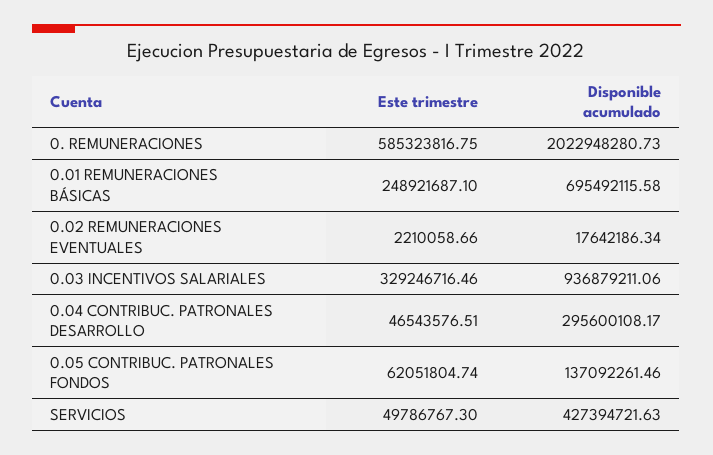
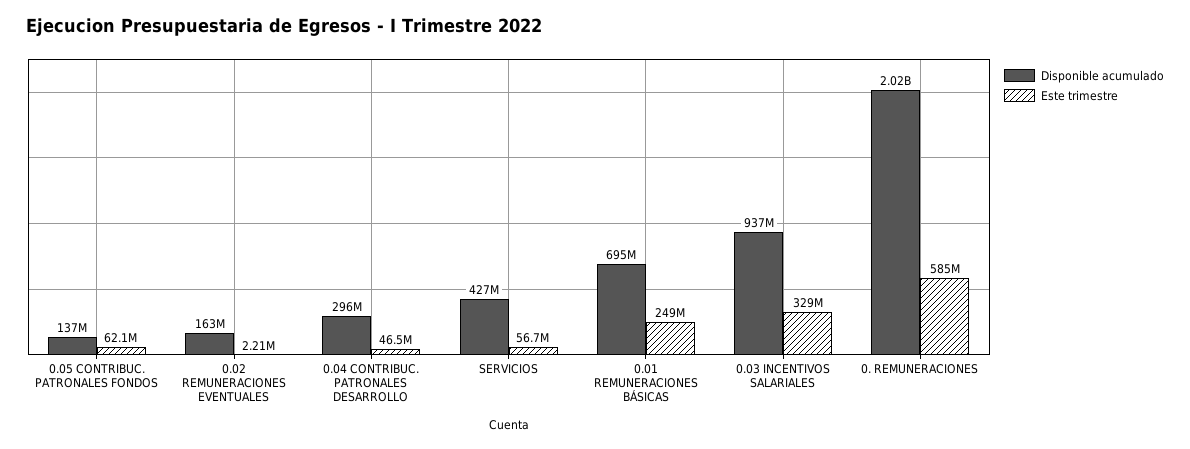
  {
    "Este trimestre": {
      "0. REMUNERACIONES": 585323816.75,
      "0.01 REMUNERACIONES BÁSICAS": 248921687.1,
      "0.02 REMUNERACIONES EVENTUALES": 2210058.66,
      "0.03 INCENTIVOS SALARIALES": 329246716.46,
      "0.04 CONTRIBUC. PATRONALES DESARROLLO": 46543576.51,
      "0.05 CONTRIBUC. PATRONALES FONDOS": 62051804.74,
-     "SERVICIOS": 49786767.3
+     "SERVICIOS": 56700000
    },
    "Disponible acumulado": {
      "0. REMUNERACIONES": 2022948280.73,
      "0.01 REMUNERACIONES BÁSICAS": 695492115.58,
-     "0.02 REMUNERACIONES EVENTUALES": 17642186.34,
+     "0.02 REMUNERACIONES EVENTUALES": 163000000,
      "0.03 INCENTIVOS SALARIALES": 936879211.06,
      "0.04 CONTRIBUC. PATRONALES DESARROLLO": 295600108.17,
      "0.05 CONTRIBUC. PATRONALES FONDOS": 137092261.46,
      "SERVICIOS": 427394721.63
    }
  }

